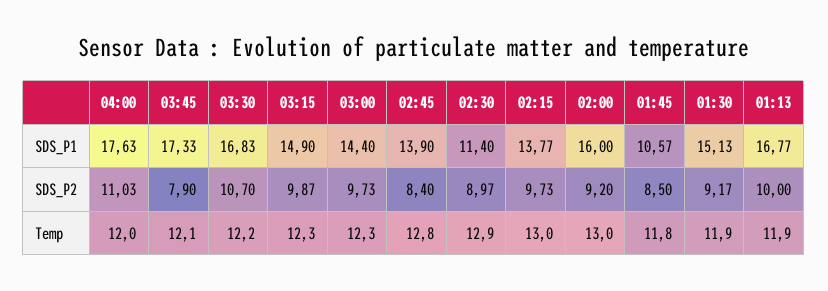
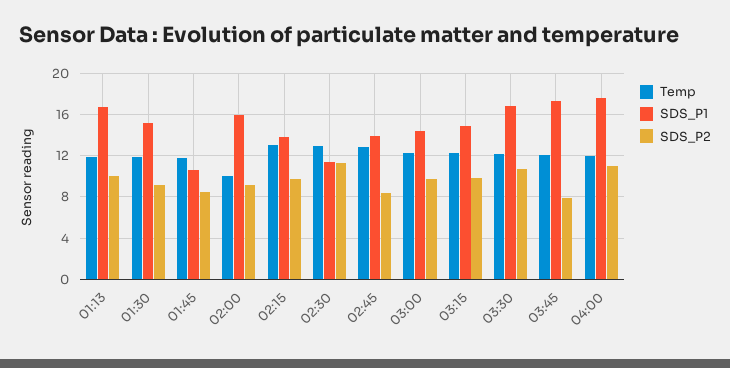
  {
    "SDS_P1": {
      "04:00": 17.63,
      "03:45": 17.33,
      "03:30": 16.83,
      "03:15": 14.9,
      "03:00": 14.4,
      "02:45": 13.9,
      "02:30": 11.4,
      "02:15": 13.77,
      "02:00": 16,
      "01:45": 10.57,
      "01:30": 15.13,
      "01:13": 16.77
    },
    "SDS_P2": {
      "04:00": 11.03,
      "03:45": 7.9,
      "03:30": 10.7,
      "03:15": 9.87,
      "03:00": 9.73,
      "02:45": 8.4,
-     "02:30": 8.97,
+     "02:30": 11,
      "02:15": 9.73,
      "02:00": 9.2,
      "01:45": 8.5,
      "01:30": 9.17,
      "01:13": 10
    },
    "Temp": {
      "04:00": 12,
      "03:45": 12.1,
      "03:30": 12.2,
      "03:15": 12.3,
      "03:00": 12.3,
      "02:45": 12.8,
      "02:30": 12.9,
      "02:15": 13,
-     "02:00": 13,
+     "02:00": 10,
      "01:45": 11.8,
      "01:30": 11.9,
      "01:13": 11.9
    }
  }

